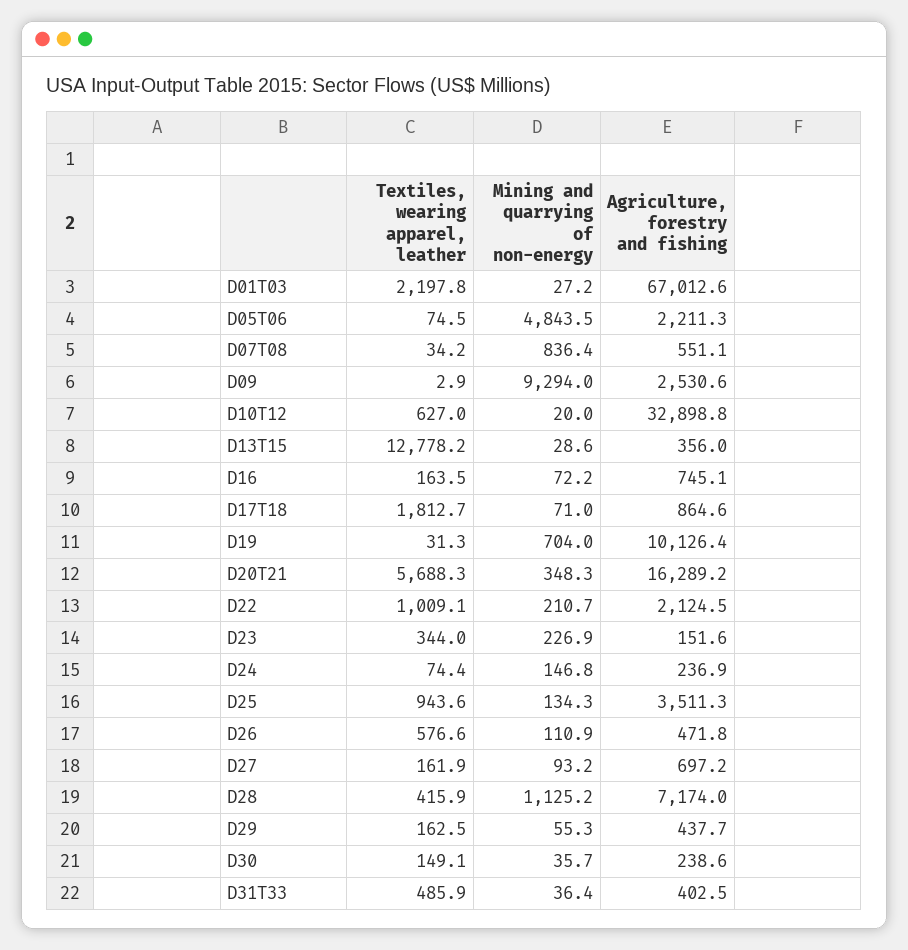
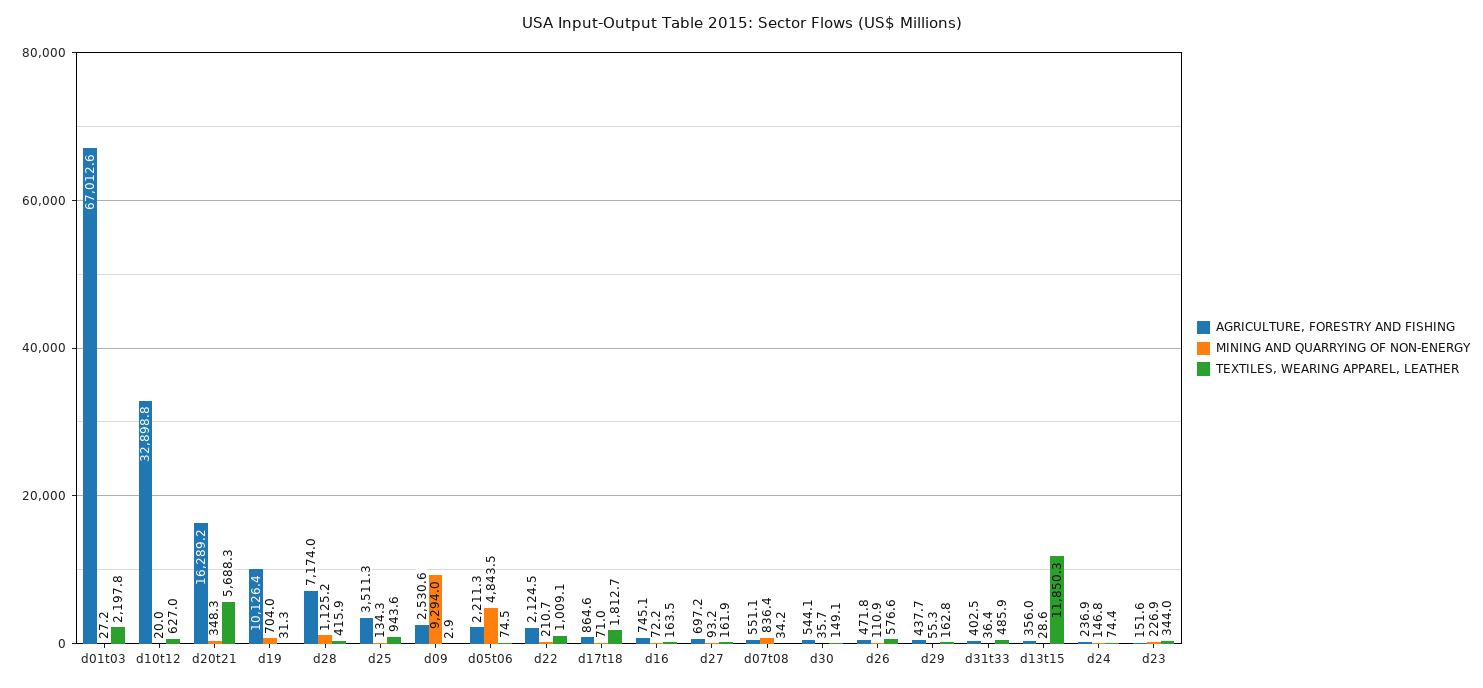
  {
    "Textiles, wearing apparel, leather": {
      "D01T03": 2197.8,
      "D05T06": 74.5,
      "D07T08": 34.2,
      "D09": 2.9,
      "D10T12": 627,
-     "D13T15": 12778.2,
+     "D13T15": 11850.3,
      "D16": 163.5,
      "D17T18": 1812.7,
      "D19": 31.3,
      "D20T21": 5688.3,
      "D22": 1009.1,
      "D23": 344,
      "D24": 74.4,
      "D25": 943.6,
      "D26": 576.6,
      "D27": 161.9,
      "D28": 415.9,
-     "D29": 162.5,
+     "D29": 162.8,
      "D30": 149.1,
      "D31T33": 485.9
    },
    "Mining and quarrying of non-energy": {
      "D01T03": 27.2,
      "D05T06": 4843.5,
      "D07T08": 836.4,
      "D09": 9294,
      "D10T12": 20,
      "D13T15": 28.6,
      "D16": 72.2,
      "D17T18": 71,
      "D19": 704,
      "D20T21": 348.3,
      "D22": 210.7,
      "D23": 226.9,
      "D24": 146.8,
      "D25": 134.3,
      "D26": 110.9,
      "D27": 93.2,
      "D28": 1125.2,
      "D29": 55.3,
      "D30": 35.7,
      "D31T33": 36.4
    },
    "Agriculture, forestry and fishing": {
      "D01T03": 67012.6,
      "D05T06": 2211.3,
      "D07T08": 551.1,
      "D09": 2530.6,
      "D10T12": 32898.8,
      "D13T15": 356,
      "D16": 745.1,
      "D17T18": 864.6,
      "D19": 10126.4,
      "D20T21": 16289.2,
      "D22": 2124.5,
      "D23": 151.6,
      "D24": 236.9,
      "D25": 3511.3,
      "D26": 471.8,
      "D27": 697.2,
      "D28": 7174,
      "D29": 437.7,
-     "D30": 238.6,
+     "D30": 544.1,
      "D31T33": 402.5
    }
  }

